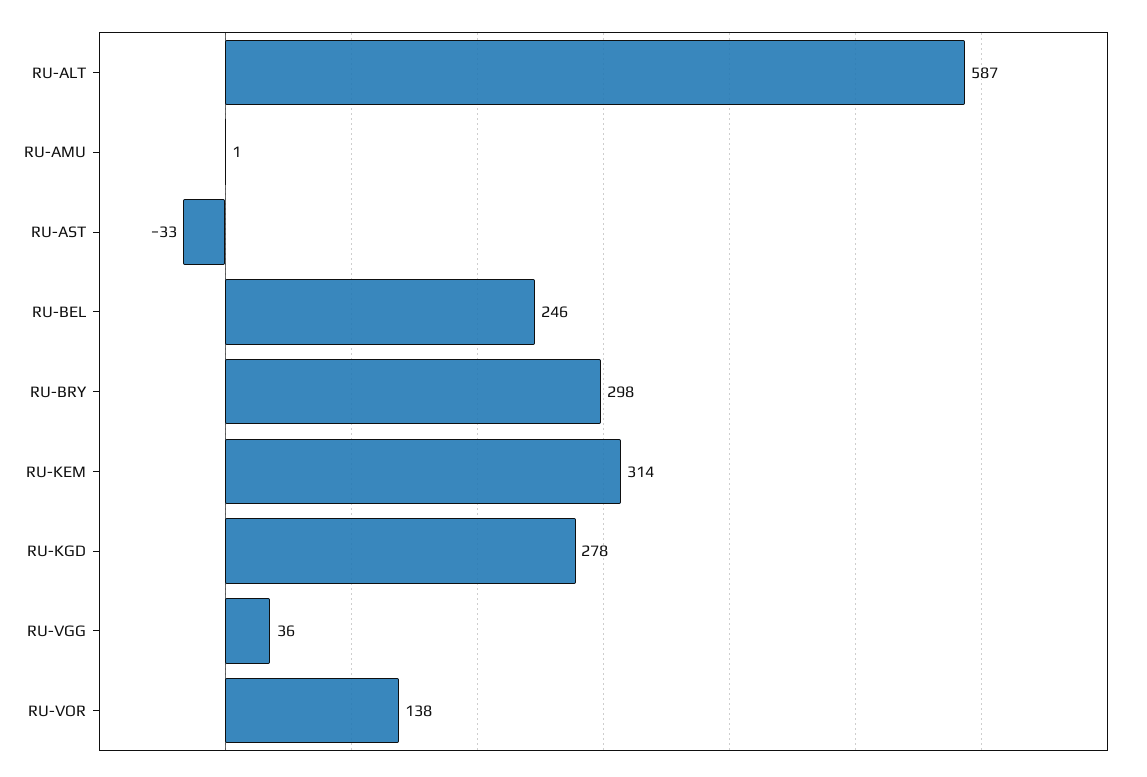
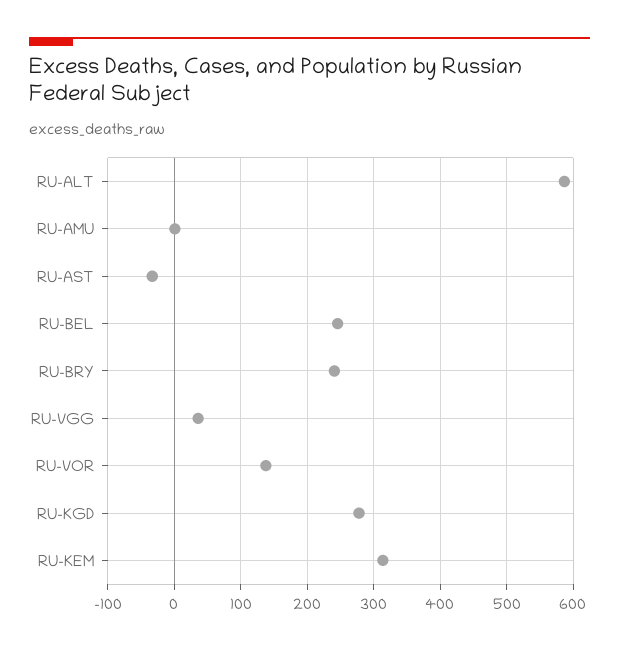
  {
    "RU-ALT": 587,
    "RU-AMU": 1,
    "RU-AST": -33,
    "RU-BEL": 246,
-   "RU-BRY": 298,
+   "RU-BRY": 240,
    "RU-KEM": 314,
    "RU-KGD": 278,
    "RU-VGG": 36,
    "RU-VOR": 138
  }

